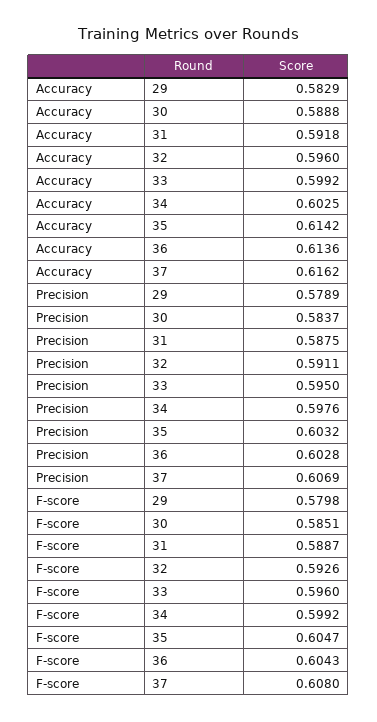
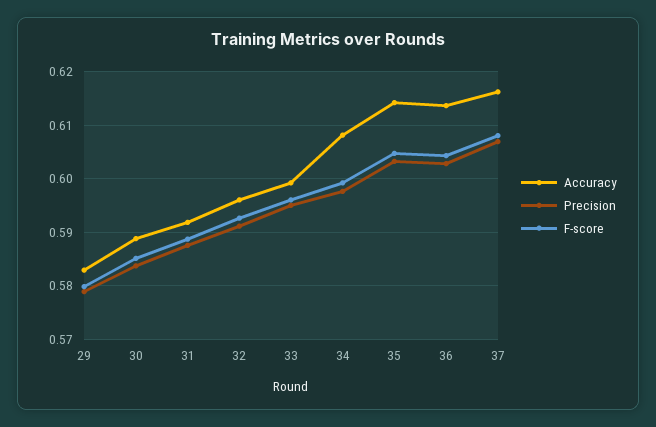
  {
    "Accuracy": {
      "29": 0.5829,
      "30": 0.5888,
      "31": 0.5918,
      "32": 0.596,
      "33": 0.5992,
-     "34": 0.6025,
+     "34": 0.608,
      "35": 0.6142,
      "36": 0.6136,
      "37": 0.6162
    },
    "Precision": {
      "29": 0.5789,
      "30": 0.5837,
      "31": 0.5875,
      "32": 0.5911,
      "33": 0.595,
      "34": 0.5976,
      "35": 0.6032,
      "36": 0.6028,
      "37": 0.6069
    },
    "F-score": {
      "29": 0.5798,
      "30": 0.5851,
      "31": 0.5887,
      "32": 0.5926,
      "33": 0.596,
      "34": 0.5992,
      "35": 0.6047,
      "36": 0.6043,
      "37": 0.608
    }
  }

